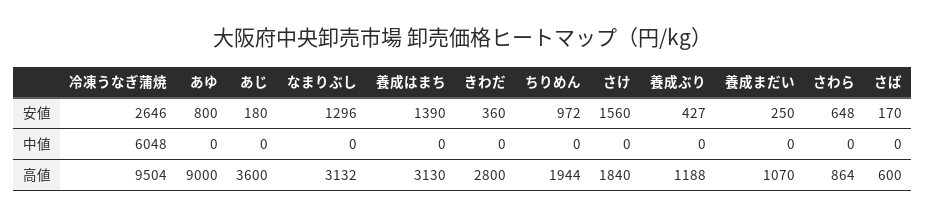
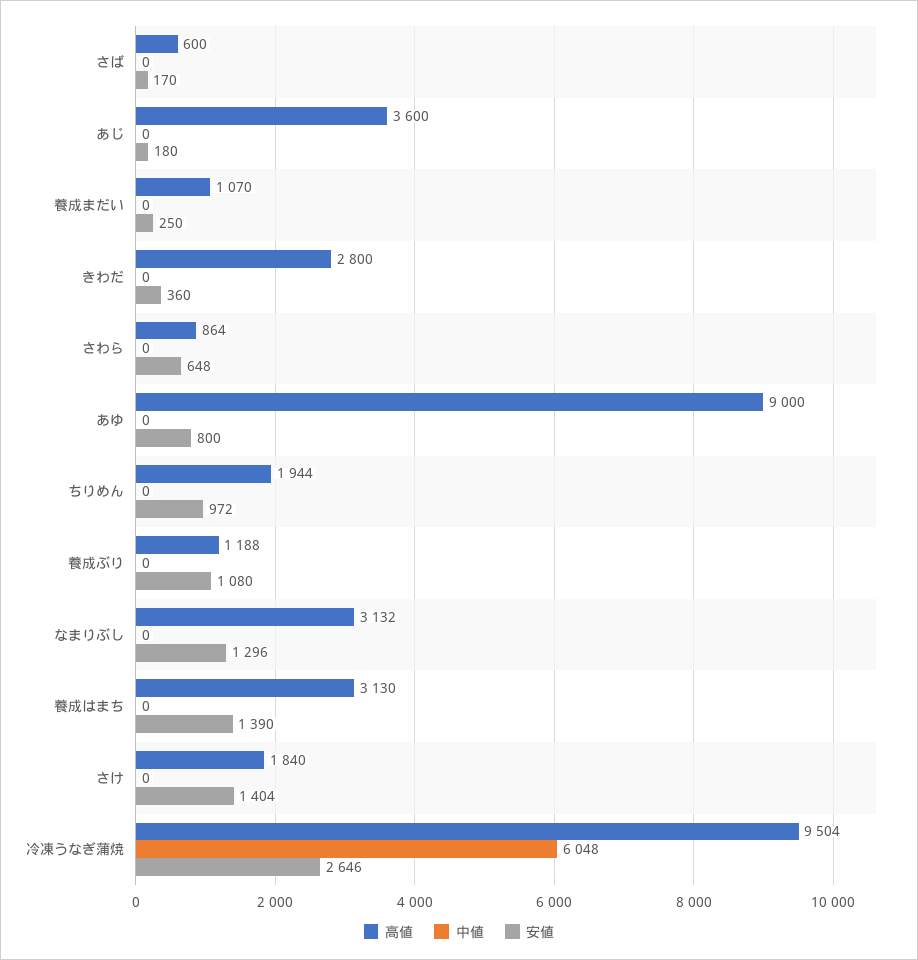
  {
    "安値": {
      "冷凍うなぎ蒲焼": 2646,
      "あゆ": 800,
      "あじ": 180,
      "なまりぶし": 1296,
      "養成はまち": 1390,
      "きわだ": 360,
      "ちりめん": 972,
-     "さけ": 1560,
+     "さけ": 1404,
-     "養成ぶり": 427,
+     "養成ぶり": 1080,
      "養成まだい": 250,
      "さわら": 648,
      "さば": 170
    },
    "中値": {
      "冷凍うなぎ蒲焼": 6048,
      "あゆ": 0,
      "あじ": 0,
      "なまりぶし": 0,
      "養成はまち": 0,
      "きわだ": 0,
      "ちりめん": 0,
      "さけ": 0,
      "養成ぶり": 0,
      "養成まだい": 0,
      "さわら": 0,
      "さば": 0
    },
    "高値": {
      "冷凍うなぎ蒲焼": 9504,
      "あゆ": 9000,
      "あじ": 3600,
      "なまりぶし": 3132,
      "養成はまち": 3130,
      "きわだ": 2800,
      "ちりめん": 1944,
      "さけ": 1840,
      "養成ぶり": 1188,
      "養成まだい": 1070,
      "さわら": 864,
      "さば": 600
    }
  }

